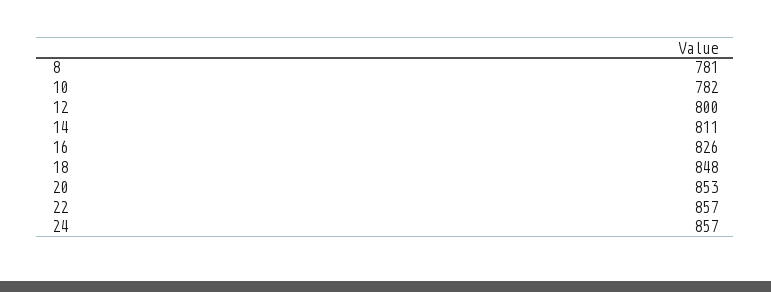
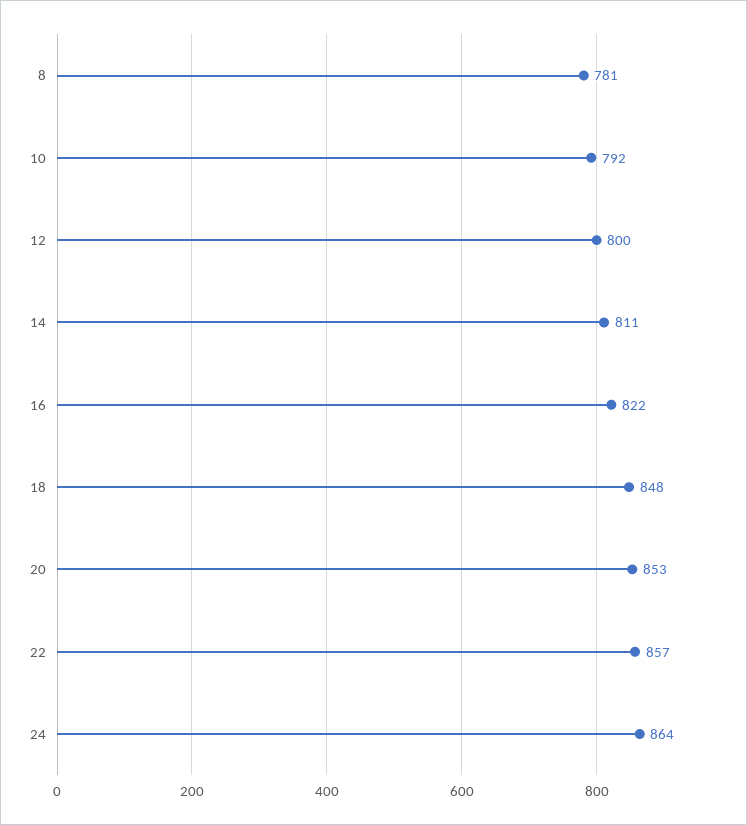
  {
    "8": 781,
-   "10": 782,
+   "10": 792,
    "12": 800,
    "14": 811,
-   "16": 826,
+   "16": 822,
    "18": 848,
    "20": 853,
    "22": 857,
-   "24": 857
+   "24": 864
  }

